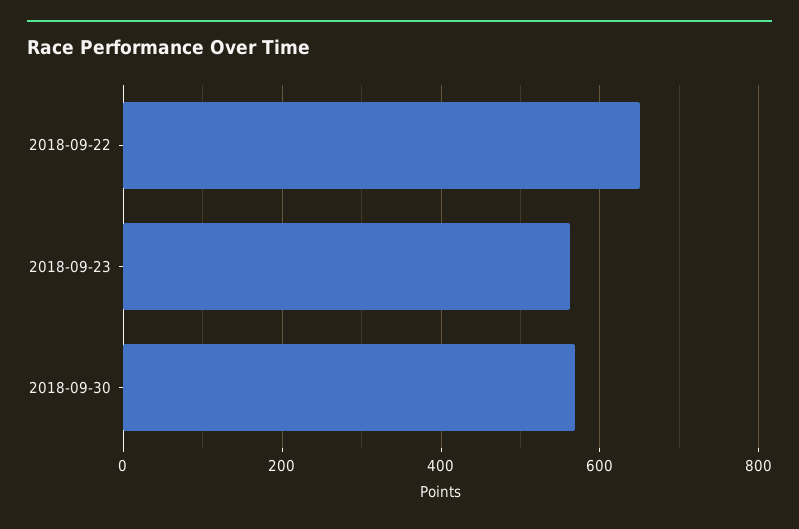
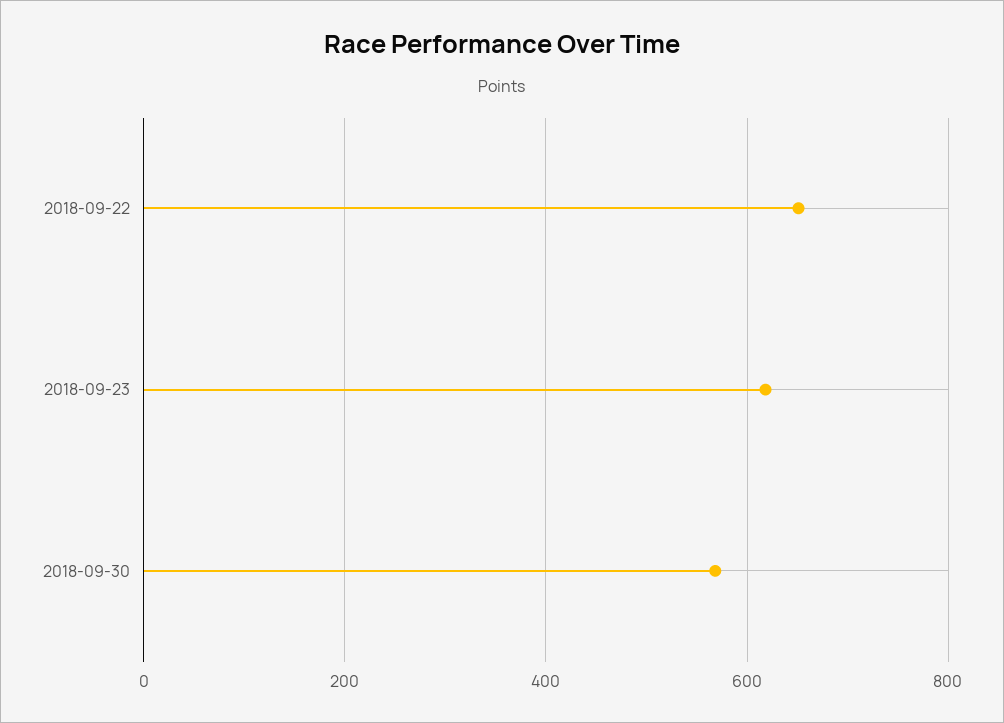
  {
    "2018-09-22": 660,
-   "2018-09-23": 560,
+   "2018-09-23": 620,
    "2018-09-30": 560
  }

